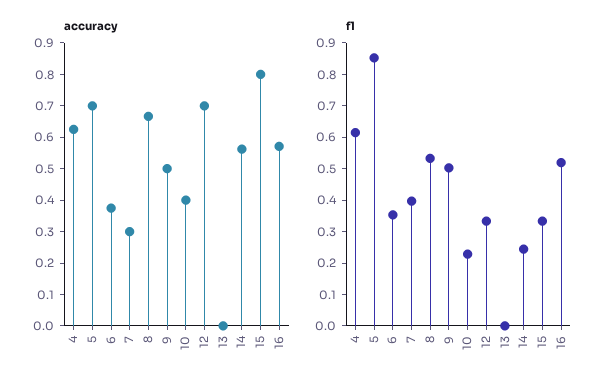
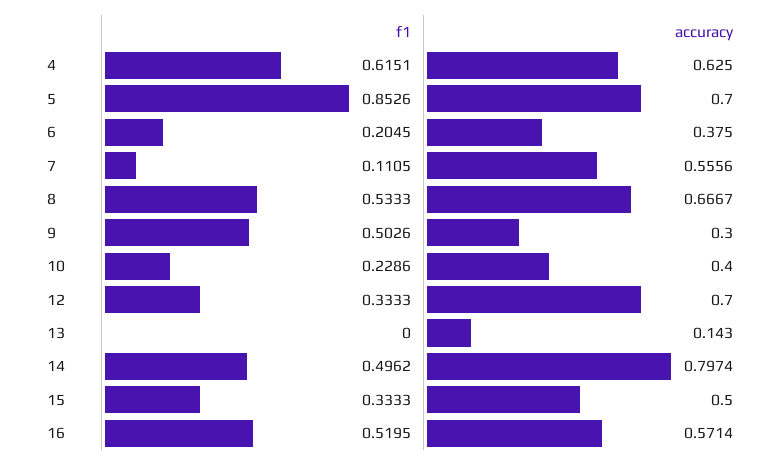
  {
    "accuracy": {
      "4": 0.625,
      "5": 0.7,
      "6": 0.375,
-     "7": 0.3,
+     "7": 0.5556,
      "8": 0.6667,
-     "9": 0.5,
+     "9": 0.3,
      "10": 0.4,
      "12": 0.7,
-     "13": 0,
+     "13": 0.143,
-     "14": 0.55,
+     "14": 0.7974,
-     "15": 0.8,
+     "15": 0.5,
      "16": 0.5714
    },
    "f1": {
      "4": 0.6151,
      "5": 0.8526,
-     "6": 0.35,
+     "6": 0.2045,
-     "7": 0.4,
+     "7": 0.1105,
      "8": 0.5333,
      "9": 0.5026,
      "10": 0.2286,
      "12": 0.3333,
      "13": 0,
-     "14": 0.25,
+     "14": 0.4962,
      "15": 0.3333,
      "16": 0.5195
    }
  }

